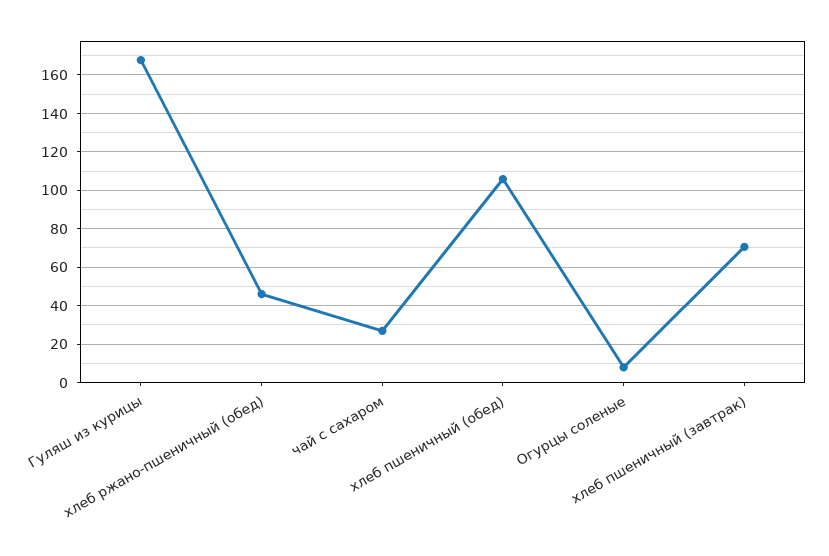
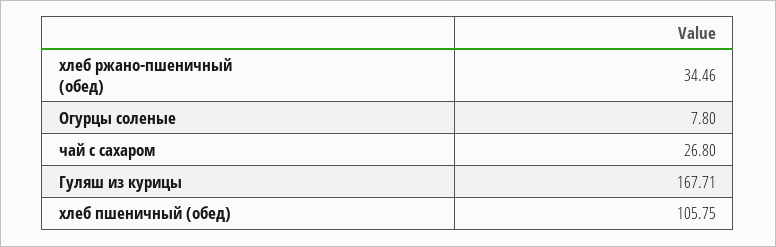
  {
    "Гуляш из курицы": 167.71,
-   "хлеб ржано-пшеничный (обед)": 45,
+   "хлеб ржано-пшеничный (обед)": 34.46,
    "чай с сахаром": 26.8,
    "хлеб пшеничный (обед)": 105.75,
-   "Огурцы соленые": 7.8,
+   "Огурцы соленые": 7.8
-   "хлеб пшеничный (завтрак)": 70
  }

